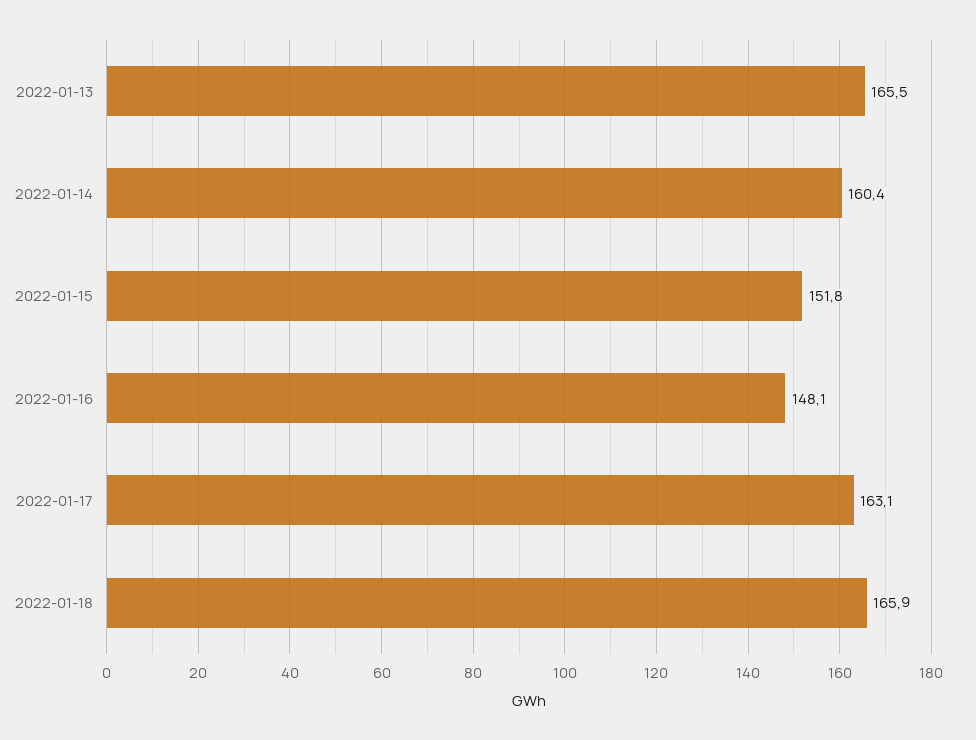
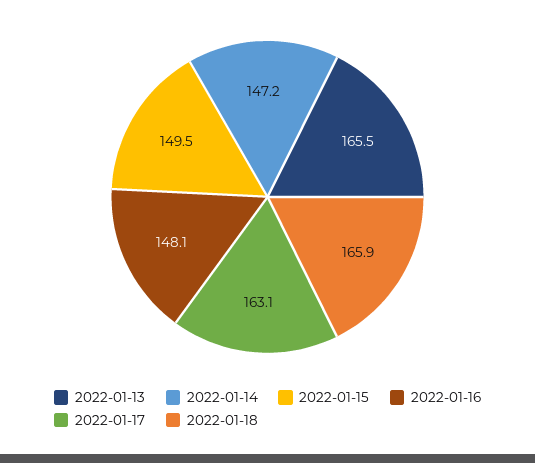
  {
    "2022-01-13": 165.5,
-   "2022-01-14": 160.4,
+   "2022-01-14": 147.2,
-   "2022-01-15": 151.8,
+   "2022-01-15": 149.5,
    "2022-01-16": 148.1,
    "2022-01-17": 163.1,
    "2022-01-18": 165.9
  }

